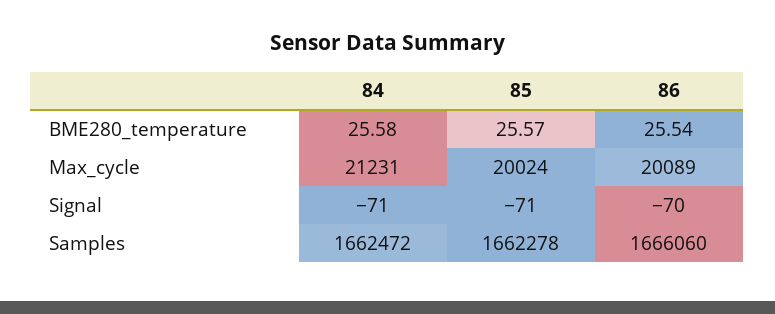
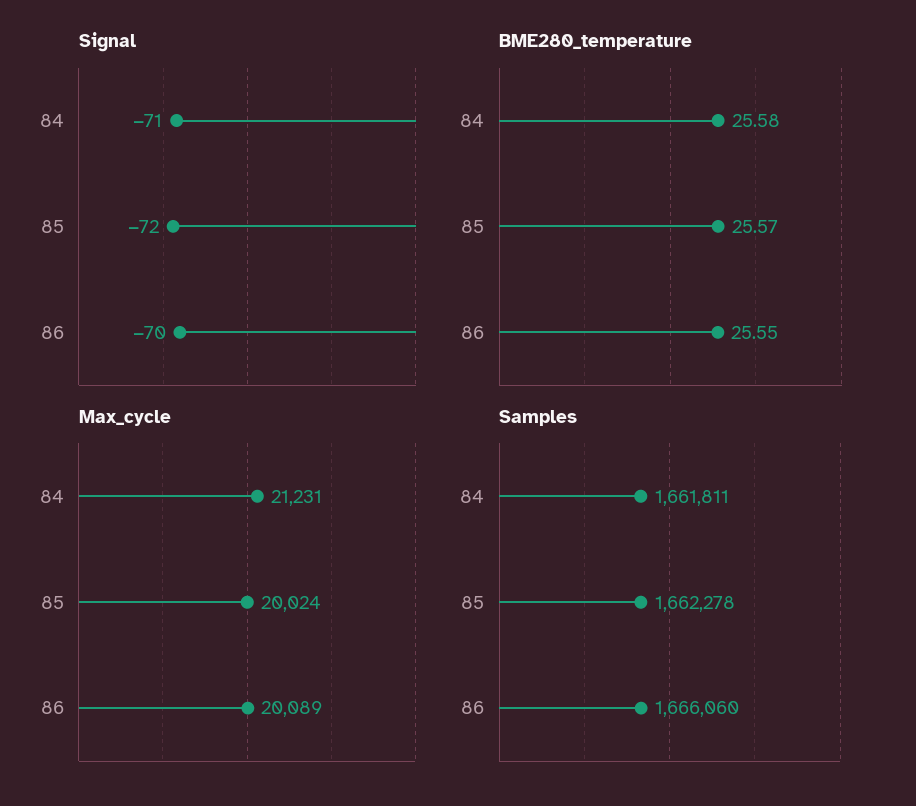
  {
    "BME280_temperature": {
      "84": 25.58,
      "85": 25.57,
-     "86": 25.54
+     "86": 25.55
    },
    "Max_cycle": {
      "84": 21231,
      "85": 20024,
      "86": 20089
    },
    "Signal": {
      "84": -71,
-     "85": -71,
+     "85": -72,
      "86": -70
    },
    "Samples": {
-     "84": 1662472,
+     "84": 1661811,
      "85": 1662278,
      "86": 1666060
    }
  }

